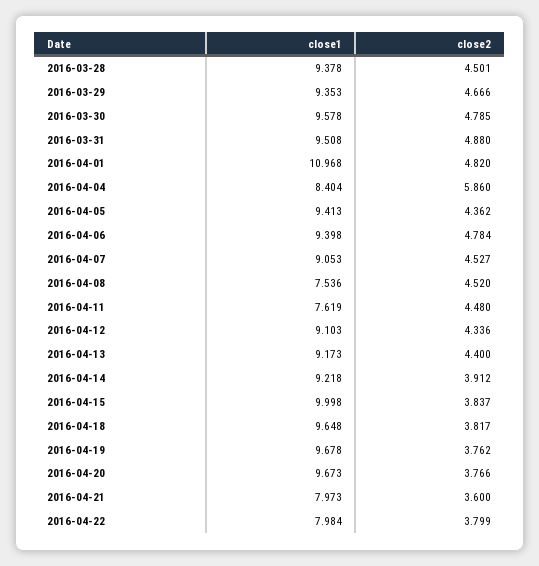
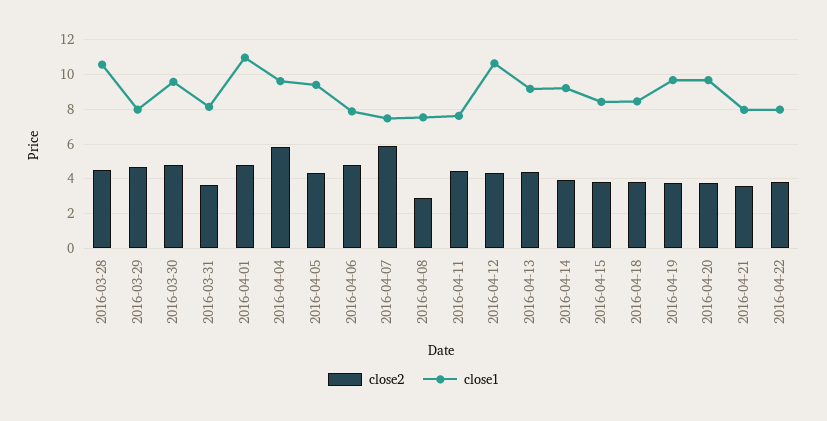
  {
    "close1": {
-     "2016-03-28": 9.378,
+     "2016-03-28": 10.5,
-     "2016-03-29": 9.353,
+     "2016-03-29": 8,
      "2016-03-30": 9.578,
-     "2016-03-31": 9.508,
+     "2016-03-31": 8,
      "2016-04-01": 10.968,
-     "2016-04-04": 8.404,
+     "2016-04-04": 9.5,
      "2016-04-05": 9.413,
-     "2016-04-06": 9.398,
+     "2016-04-06": 8,
-     "2016-04-07": 9.053,
+     "2016-04-07": 7.5,
      "2016-04-08": 7.536,
      "2016-04-11": 7.619,
-     "2016-04-12": 9.103,
+     "2016-04-12": 10.5,
      "2016-04-13": 9.173,
      "2016-04-14": 9.218,
-     "2016-04-15": 9.998,
+     "2016-04-15": 8.5,
-     "2016-04-18": 9.648,
+     "2016-04-18": 8.5,
      "2016-04-19": 9.678,
      "2016-04-20": 9.673,
      "2016-04-21": 7.973,
      "2016-04-22": 7.984
    },
    "close2": {
      "2016-03-28": 4.501,
      "2016-03-29": 4.666,
      "2016-03-30": 4.785,
-     "2016-03-31": 4.88,
+     "2016-03-31": 3.5,
      "2016-04-01": 4.82,
      "2016-04-04": 5.86,
      "2016-04-05": 4.362,
      "2016-04-06": 4.784,
-     "2016-04-07": 4.527,
+     "2016-04-07": 6,
-     "2016-04-08": 4.52,
+     "2016-04-08": 3,
      "2016-04-11": 4.48,
      "2016-04-12": 4.336,
      "2016-04-13": 4.4,
      "2016-04-14": 3.912,
      "2016-04-15": 3.837,
      "2016-04-18": 3.817,
      "2016-04-19": 3.762,
      "2016-04-20": 3.766,
      "2016-04-21": 3.6,
      "2016-04-22": 3.799
    }
  }

